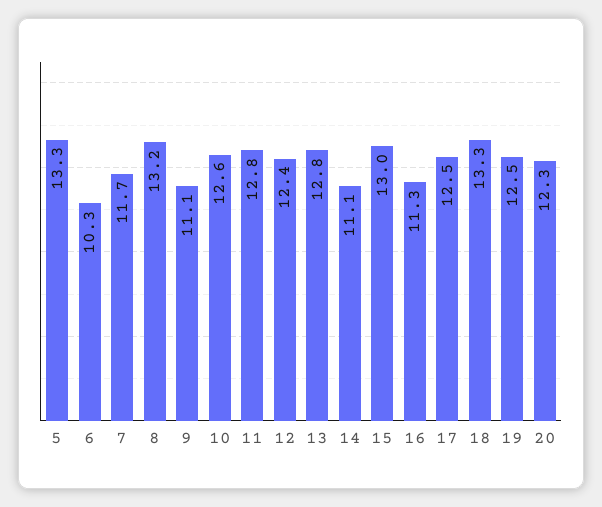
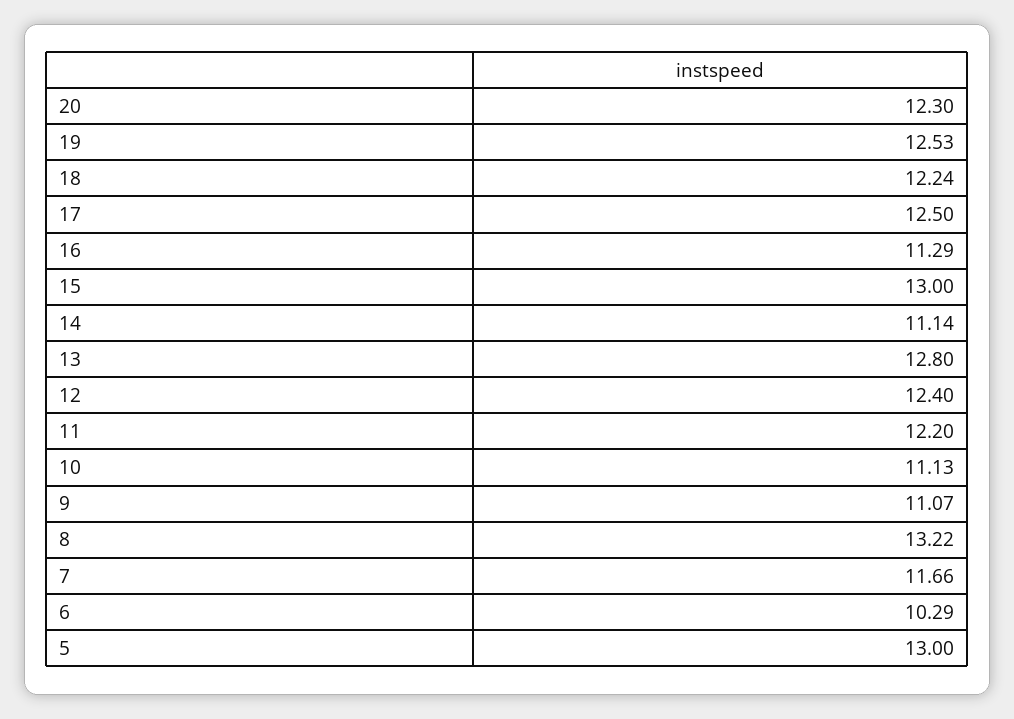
  {
-   "5": 13.3,
+   "5": 13,
    "6": 10.29,
    "7": 11.66,
    "8": 13.22,
    "9": 11.07,
-   "10": 12.6,
+   "10": 11.13,
-   "11": 12.8,
+   "11": 12.2,
    "12": 12.4,
    "13": 12.8,
    "14": 11.14,
    "15": 13,
    "16": 11.29,
    "17": 12.5,
-   "18": 13.3,
+   "18": 12.24,
    "19": 12.53,
    "20": 12.3
  }

